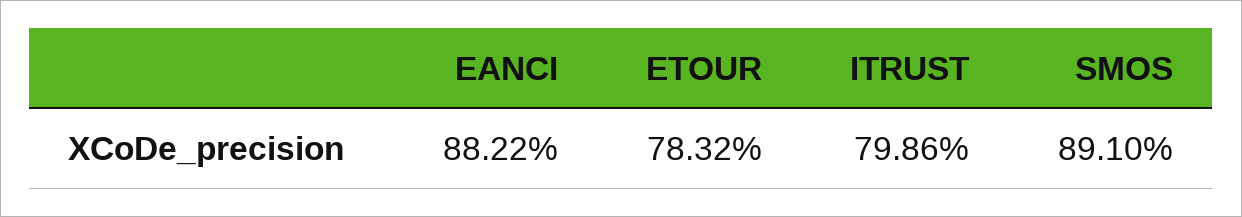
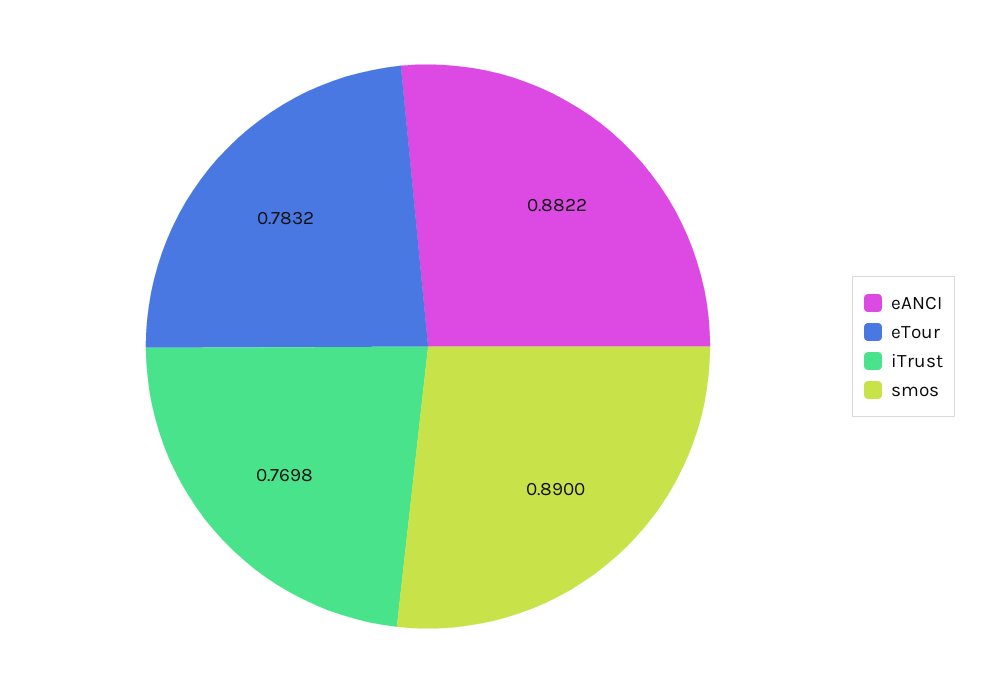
  {
    "EANCI": 0.8822,
    "ETOUR": 0.7832,
-   "ITRUST": 0.7986,
+   "ITRUST": 0.7698,
-   "SMOS": 0.891
+   "SMOS": 0.89
  }

